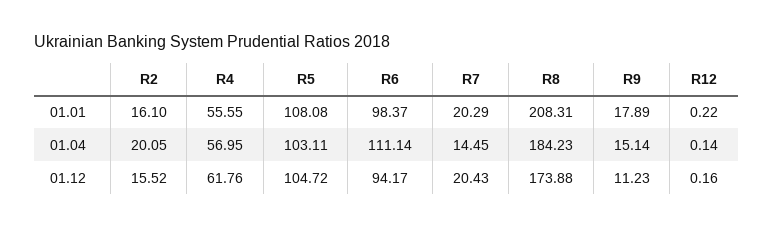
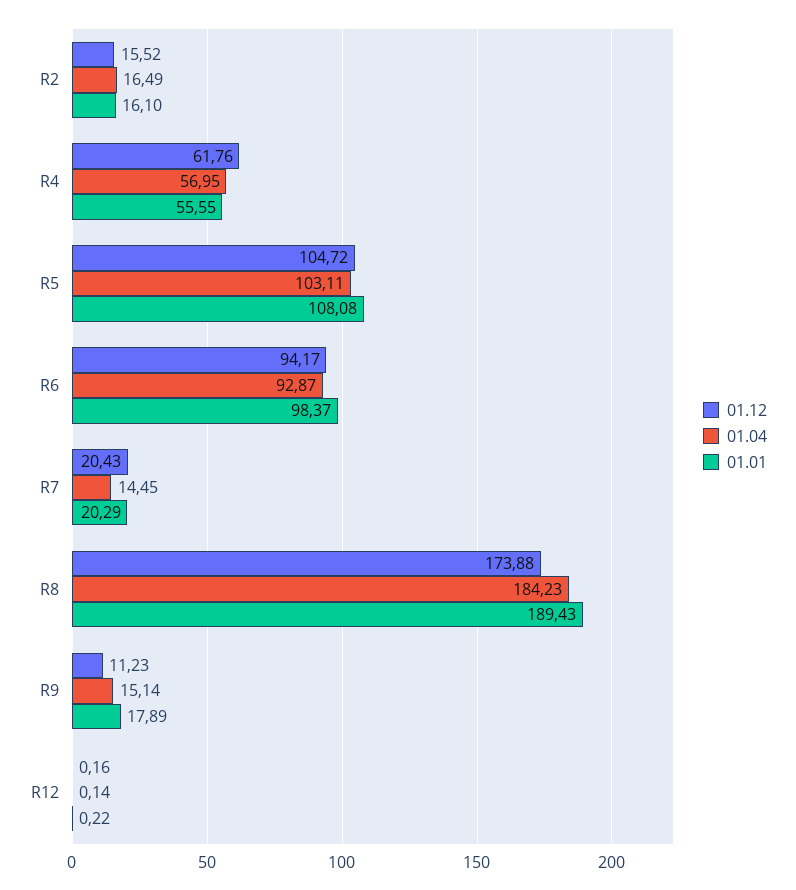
  {
    "01.01": {
      "R2": 16.1,
      "R4": 55.55,
      "R5": 108.08,
      "R6": 98.37,
      "R7": 20.29,
-     "R8": 208.31,
+     "R8": 189.43,
      "R9": 17.89,
      "R12": 0.22
    },
    "01.04": {
-     "R2": 20.05,
+     "R2": 16.49,
      "R4": 56.95,
      "R5": 103.11,
-     "R6": 111.14,
+     "R6": 92.87,
      "R7": 14.45,
      "R8": 184.23,
      "R9": 15.14,
      "R12": 0.14
    },
    "01.12": {
      "R2": 15.52,
      "R4": 61.76,
      "R5": 104.72,
      "R6": 94.17,
      "R7": 20.43,
      "R8": 173.88,
      "R9": 11.23,
      "R12": 0.16
    }
  }

